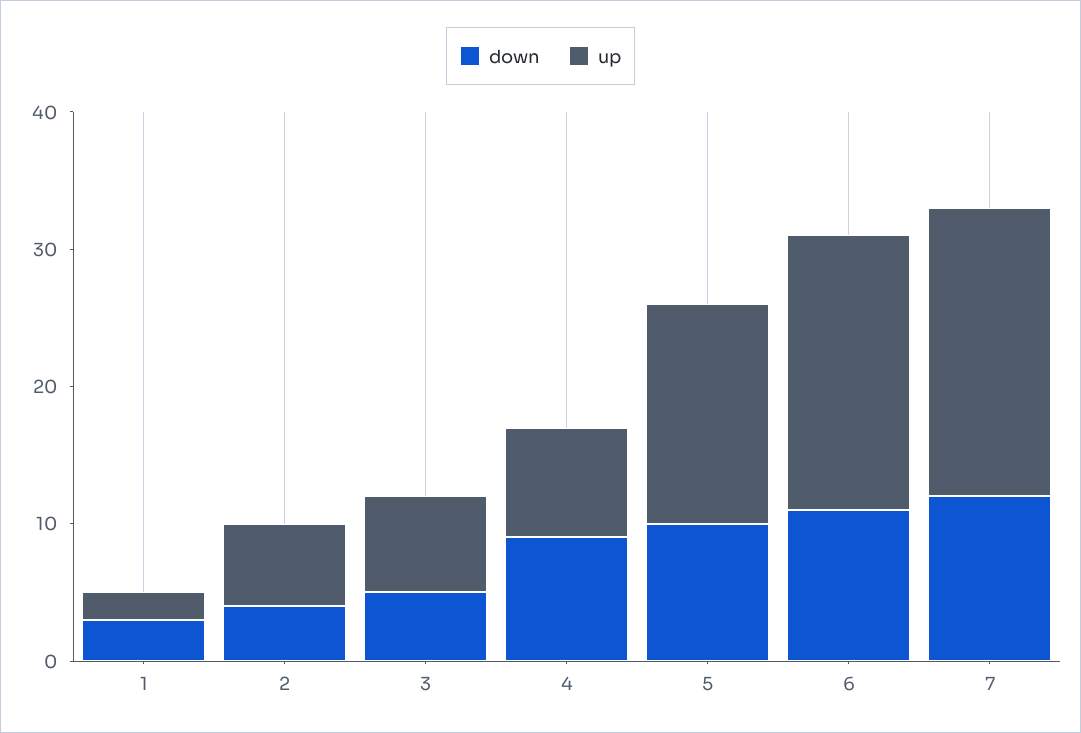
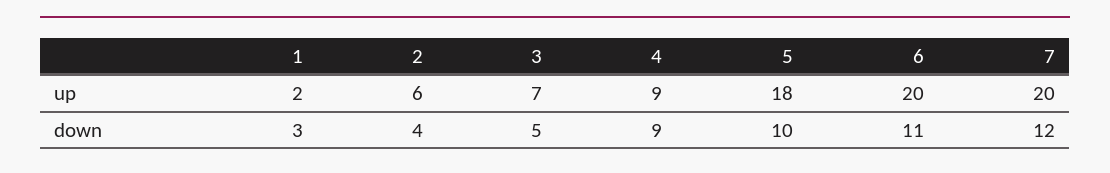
  {
    "down": {
      "1": 3,
      "2": 4,
      "3": 5,
      "4": 9,
      "5": 10,
      "6": 11,
      "7": 12
    },
    "up": {
      "1": 2,
      "2": 6,
      "3": 7,
-     "4": 8,
+     "4": 9,
-     "5": 16,
+     "5": 18,
      "6": 20,
-     "7": 21
+     "7": 20
    }
  }

